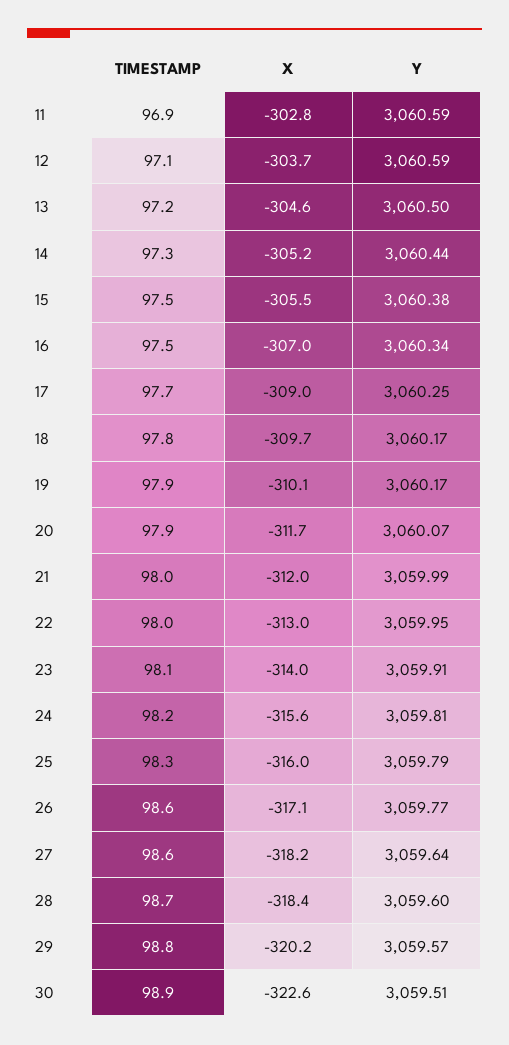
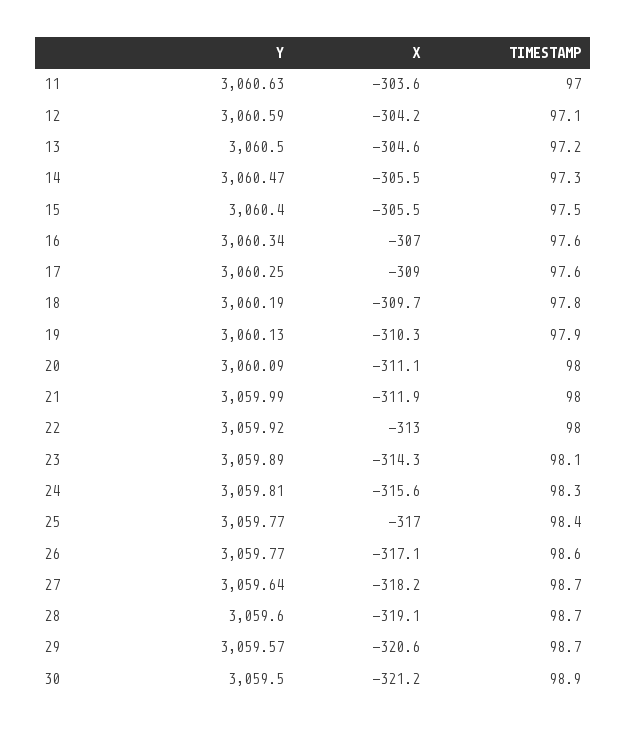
  {
    "TIMESTAMP": {
-     "11": 96.9,
+     "11": 97,
      "12": 97.1,
      "13": 97.2,
      "14": 97.3,
      "15": 97.5,
-     "16": 97.5,
+     "16": 97.6,
-     "17": 97.7,
+     "17": 97.6,
      "18": 97.8,
      "19": 97.9,
-     "20": 97.9,
+     "20": 98,
      "21": 98,
      "22": 98,
      "23": 98.1,
-     "24": 98.2,
+     "24": 98.3,
-     "25": 98.3,
+     "25": 98.4,
      "26": 98.6,
-     "27": 98.6,
+     "27": 98.7,
      "28": 98.7,
-     "29": 98.8,
+     "29": 98.7,
      "30": 98.9
    },
    "X": {
-     "11": -302.8,
+     "11": -303.6,
-     "12": -303.7,
+     "12": -304.2,
      "13": -304.6,
-     "14": -305.2,
+     "14": -305.5,
      "15": -305.5,
      "16": -307,
      "17": -309,
      "18": -309.7,
-     "19": -310.1,
+     "19": -310.3,
-     "20": -311.7,
+     "20": -311.1,
-     "21": -312,
+     "21": -311.9,
      "22": -313,
-     "23": -314,
+     "23": -314.3,
      "24": -315.6,
-     "25": -316,
+     "25": -317,
      "26": -317.1,
      "27": -318.2,
-     "28": -318.4,
+     "28": -319.1,
-     "29": -320.2,
+     "29": -320.6,
-     "30": -322.6
+     "30": -321.2
    },
    "Y": {
-     "11": 3060.59,
+     "11": 3060.63,
      "12": 3060.59,
      "13": 3060.5,
-     "14": 3060.44,
+     "14": 3060.47,
-     "15": 3060.38,
+     "15": 3060.4,
      "16": 3060.34,
      "17": 3060.25,
-     "18": 3060.17,
+     "18": 3060.19,
-     "19": 3060.17,
+     "19": 3060.13,
-     "20": 3060.07,
+     "20": 3060.09,
      "21": 3059.99,
-     "22": 3059.95,
+     "22": 3059.92,
-     "23": 3059.91,
+     "23": 3059.89,
      "24": 3059.81,
-     "25": 3059.79,
+     "25": 3059.77,
      "26": 3059.77,
      "27": 3059.64,
      "28": 3059.6,
      "29": 3059.57,
-     "30": 3059.51
+     "30": 3059.5
    }
  }

